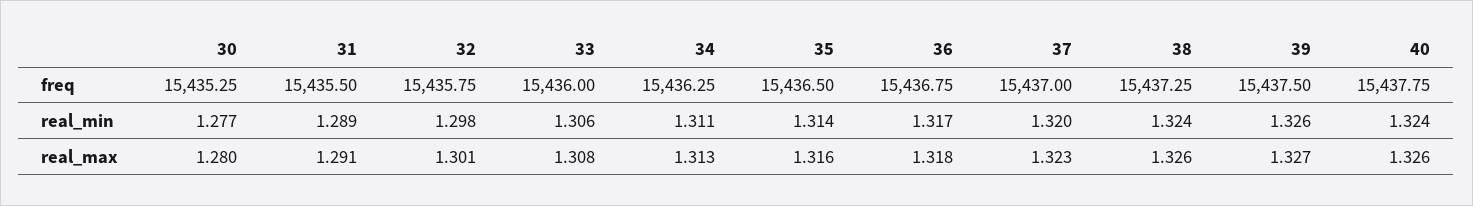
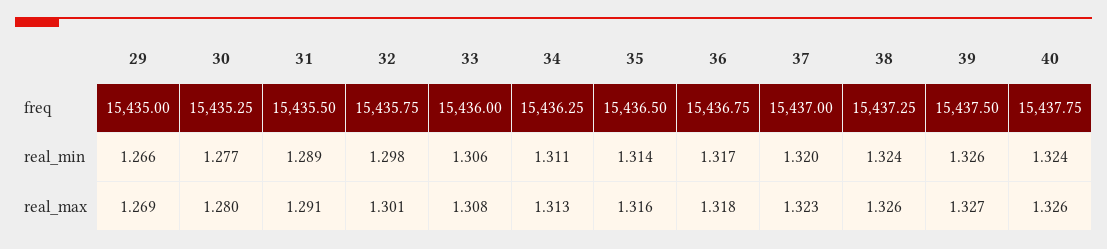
  {
    "30": {
      "freq": 15435.25,
      "real_min": 1.277,
      "real_max": 1.28
    },
    "31": {
      "freq": 15435.5,
      "real_min": 1.289,
      "real_max": 1.291
    },
    "32": {
      "freq": 15435.75,
      "real_min": 1.298,
      "real_max": 1.301
    },
    "33": {
      "freq": 15436,
      "real_min": 1.306,
      "real_max": 1.308
    },
    "34": {
      "freq": 15436.25,
      "real_min": 1.311,
      "real_max": 1.313
    },
    "35": {
      "freq": 15436.5,
      "real_min": 1.314,
      "real_max": 1.316
    },
    "36": {
      "freq": 15436.75,
      "real_min": 1.317,
      "real_max": 1.318
    },
    "37": {
      "freq": 15437,
      "real_min": 1.32,
      "real_max": 1.323
    },
    "38": {
      "freq": 15437.25,
      "real_min": 1.324,
      "real_max": 1.326
    },
    "39": {
      "freq": 15437.5,
      "real_min": 1.326,
      "real_max": 1.327
    },
    "40": {
      "freq": 15437.75,
      "real_min": 1.324,
      "real_max": 1.326
-   }
+   },
+   "29": {
+     "freq": 15435,
+     "real_min": 1.266,
+     "real_max": 1.269
+   }
  }

